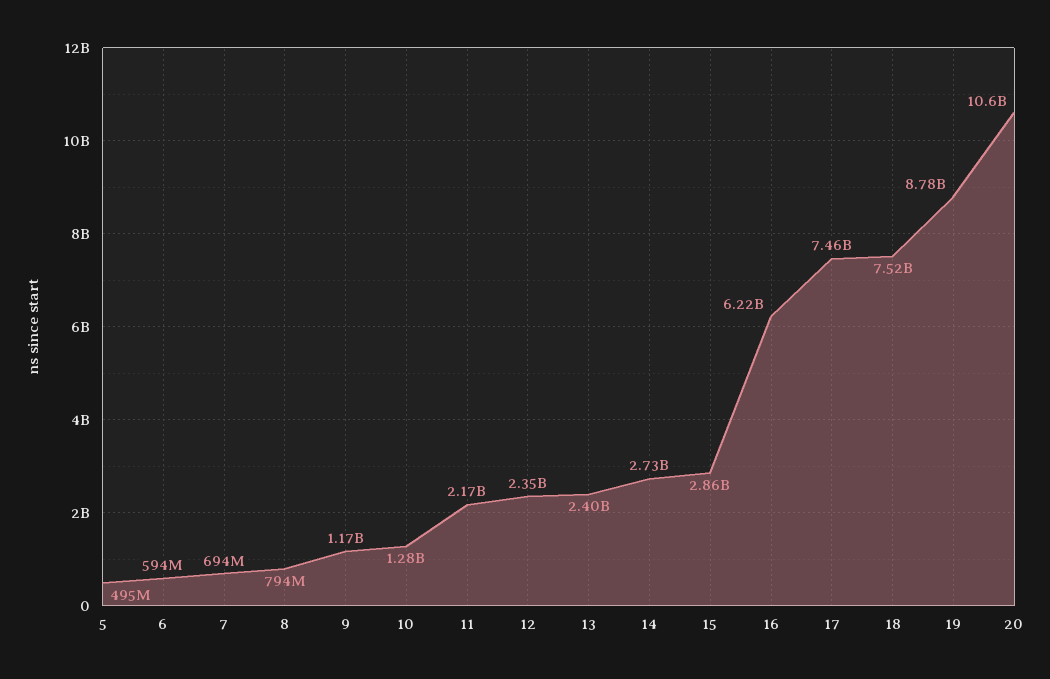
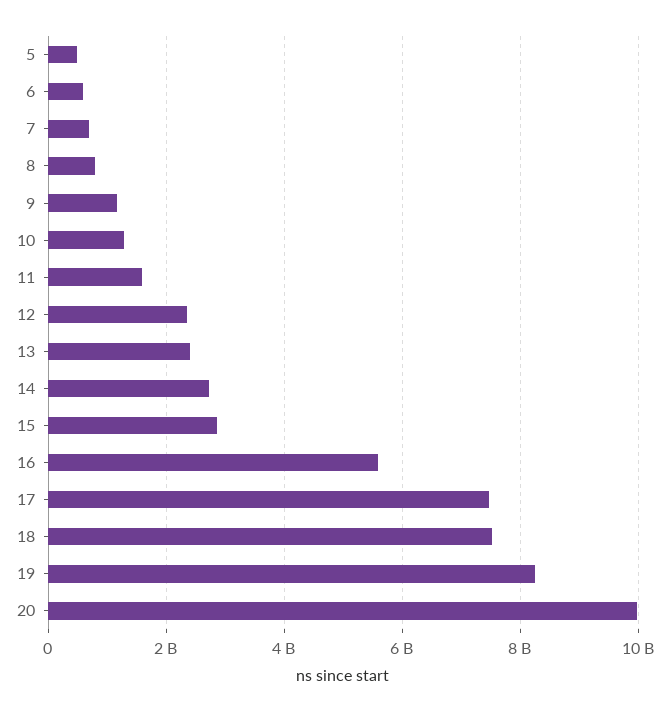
  {
    "5": 495000000,
    "6": 594000000,
    "7": 694000000,
    "8": 794000000,
    "9": 1170000000,
    "10": 1280000000,
-   "11": 2170000000,
+   "11": 1600000000,
    "12": 2350000000,
    "13": 2400000000,
    "14": 2730000000,
    "15": 2860000000,
-   "16": 6220000000,
+   "16": 5600000000,
    "17": 7460000000,
    "18": 7520000000,
-   "19": 8780000000,
+   "19": 8200000000,
-   "20": 10600000000
+   "20": 10000000000
  }

